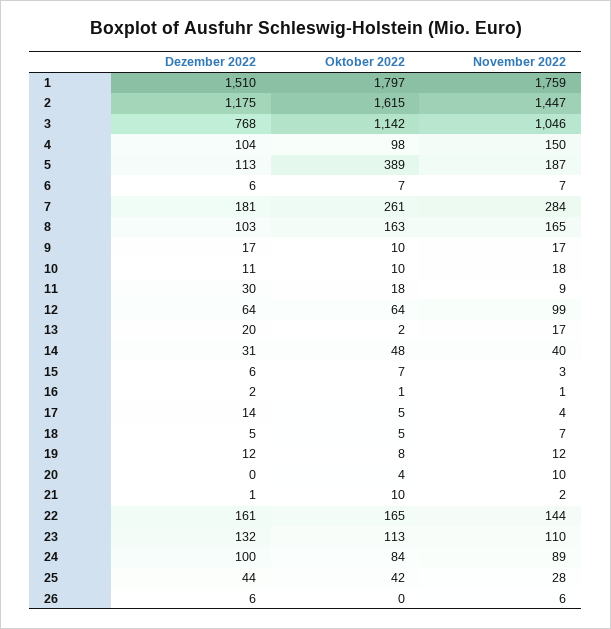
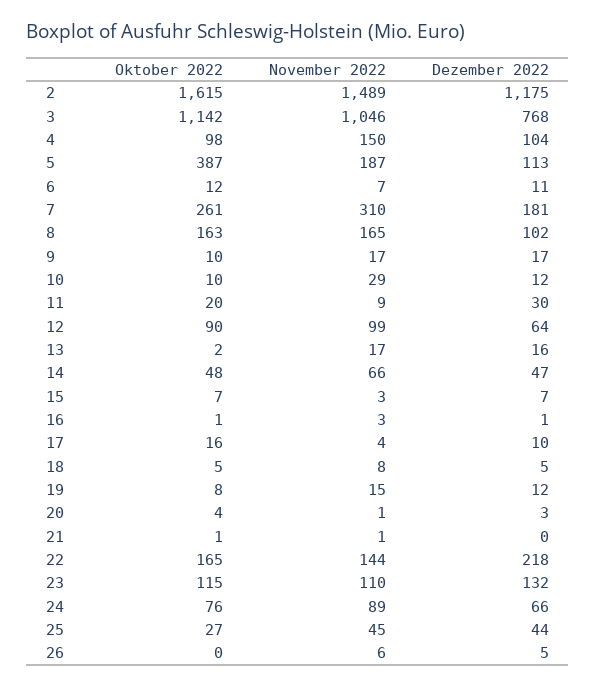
  {
    "Dezember 2022": {
-     "1": 1510,
      "2": 1175,
      "3": 768,
      "4": 104,
      "5": 113,
-     "6": 6,
+     "6": 11,
      "7": 181,
-     "8": 103,
+     "8": 102,
      "9": 17,
-     "10": 11,
+     "10": 12,
      "11": 30,
      "12": 64,
-     "13": 20,
+     "13": 16,
-     "14": 31,
+     "14": 47,
-     "15": 6,
+     "15": 7,
-     "16": 2,
+     "16": 1,
-     "17": 14,
+     "17": 10,
      "18": 5,
      "19": 12,
-     "20": 0,
+     "20": 3,
-     "21": 1,
+     "21": 0,
-     "22": 161,
+     "22": 218,
      "23": 132,
-     "24": 100,
+     "24": 66,
      "25": 44,
-     "26": 6
+     "26": 5
    },
    "Oktober 2022": {
-     "1": 1797,
      "2": 1615,
      "3": 1142,
      "4": 98,
-     "5": 389,
+     "5": 387,
-     "6": 7,
+     "6": 12,
      "7": 261,
      "8": 163,
      "9": 10,
      "10": 10,
-     "11": 18,
+     "11": 20,
-     "12": 64,
+     "12": 90,
      "13": 2,
      "14": 48,
      "15": 7,
      "16": 1,
-     "17": 5,
+     "17": 16,
      "18": 5,
      "19": 8,
      "20": 4,
-     "21": 10,
+     "21": 1,
      "22": 165,
-     "23": 113,
+     "23": 115,
-     "24": 84,
+     "24": 76,
-     "25": 42,
+     "25": 27,
      "26": 0
    },
    "November 2022": {
-     "1": 1759,
-     "2": 1447,
+     "2": 1489,
      "3": 1046,
      "4": 150,
      "5": 187,
      "6": 7,
-     "7": 284,
+     "7": 310,
      "8": 165,
      "9": 17,
-     "10": 18,
+     "10": 29,
      "11": 9,
      "12": 99,
      "13": 17,
-     "14": 40,
+     "14": 66,
      "15": 3,
-     "16": 1,
+     "16": 3,
      "17": 4,
-     "18": 7,
+     "18": 8,
-     "19": 12,
+     "19": 15,
-     "20": 10,
+     "20": 1,
-     "21": 2,
+     "21": 1,
      "22": 144,
      "23": 110,
      "24": 89,
-     "25": 28,
+     "25": 45,
      "26": 6
    }
  }

